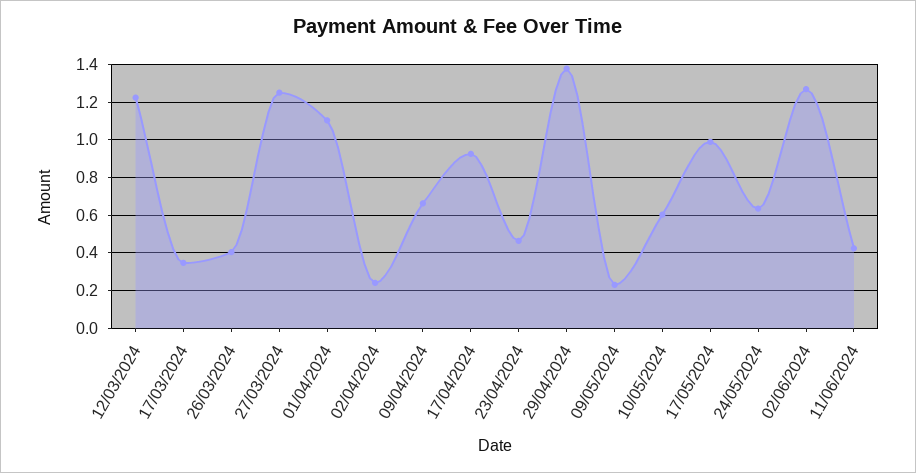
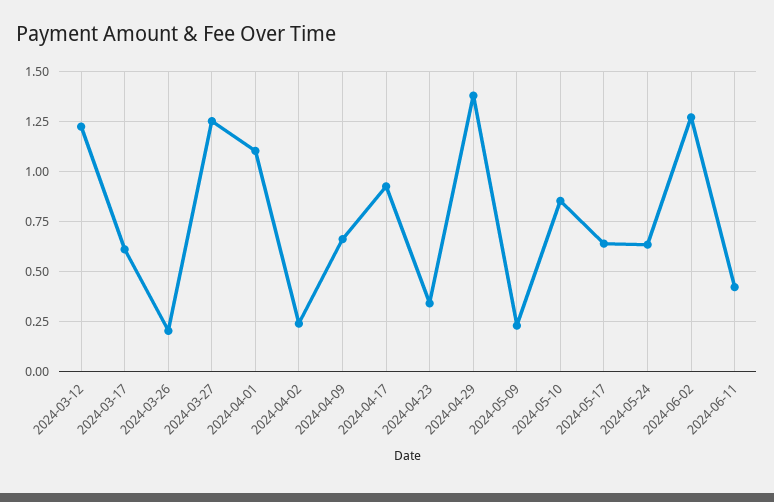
  {
    "12/03/2024": 1.2,
-   "17/03/2024": 0.35,
+   "17/03/2024": 0.6,
-   "26/03/2024": 0.4,
+   "26/03/2024": 0.2,
    "27/03/2024": 1.25,
    "01/04/2024": 1.1,
    "02/04/2024": 0.25,
    "09/04/2024": 0.65,
    "17/04/2024": 0.95,
-   "23/04/2024": 0.45,
+   "23/04/2024": 0.35,
    "29/04/2024": 1.4,
    "09/05/2024": 0.25,
-   "10/05/2024": 0.6,
+   "10/05/2024": 0.85,
-   "17/05/2024": 1,
+   "17/05/2024": 0.65,
    "24/05/2024": 0.65,
    "02/06/2024": 1.25,
    "11/06/2024": 0.4
  }

